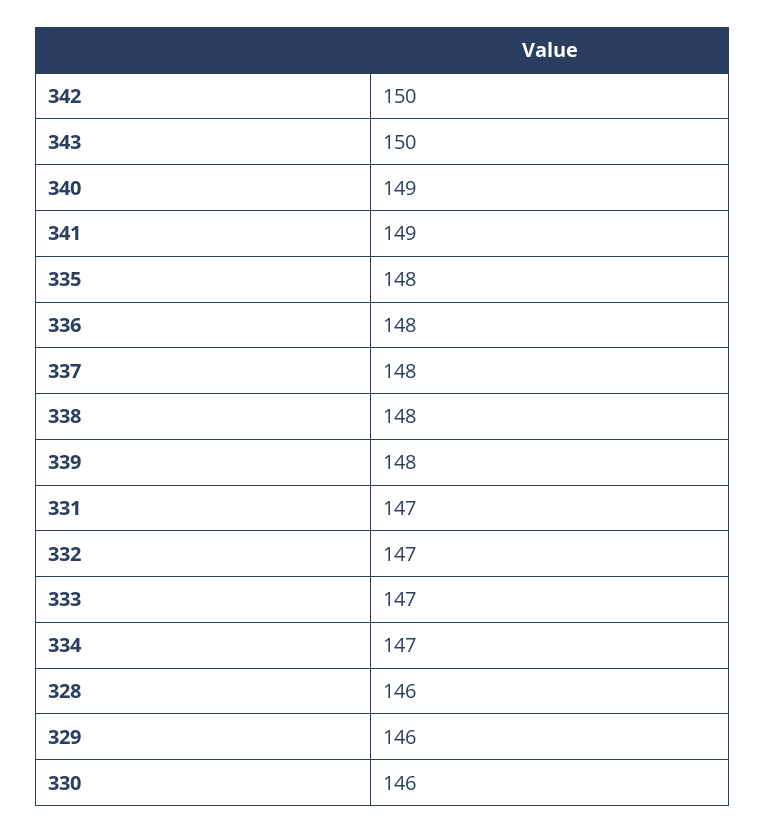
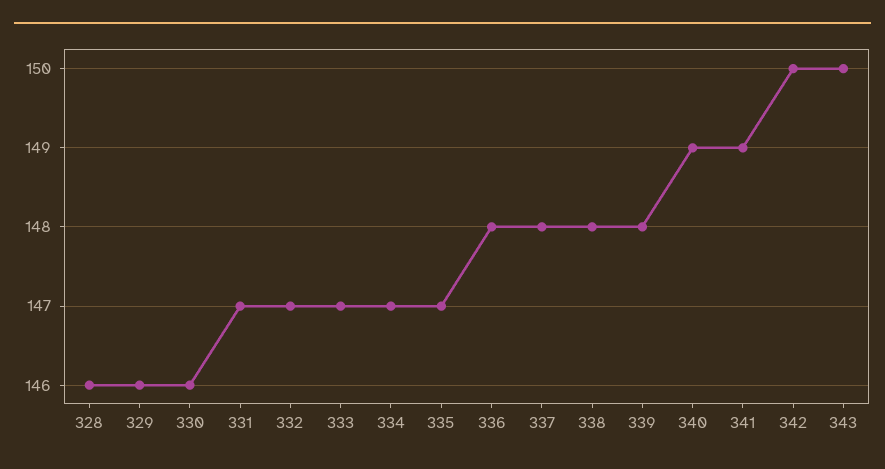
  {
    "342": 150,
    "343": 150,
    "340": 149,
    "341": 149,
-   "335": 148,
+   "335": 147,
    "336": 148,
    "337": 148,
    "338": 148,
    "339": 148,
    "331": 147,
    "332": 147,
    "333": 147,
    "334": 147,
    "328": 146,
    "329": 146,
    "330": 146
  }

